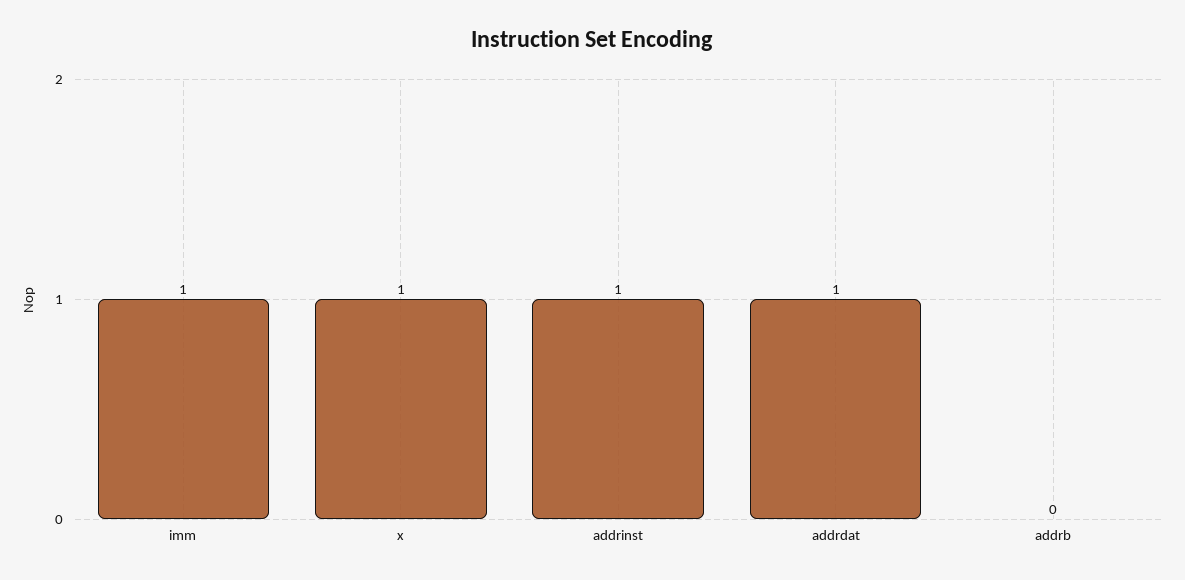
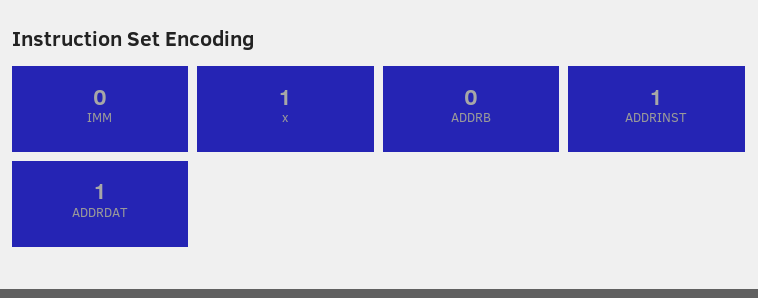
  {
-   "imm": 1,
+   "imm": 0,
    "x": 1,
    "addrinst": 1,
    "addrdat": 1,
    "addrb": 0
  }

